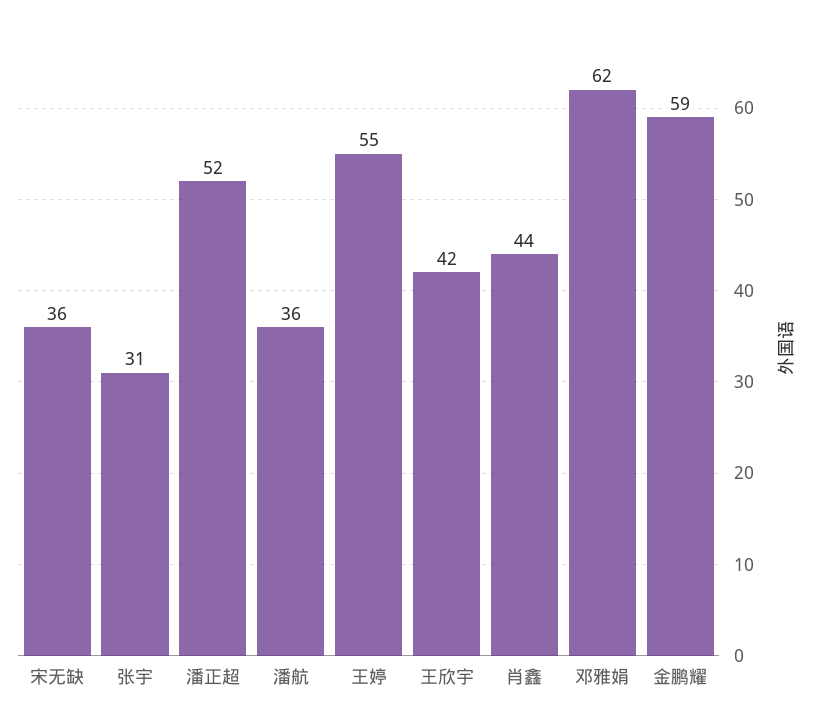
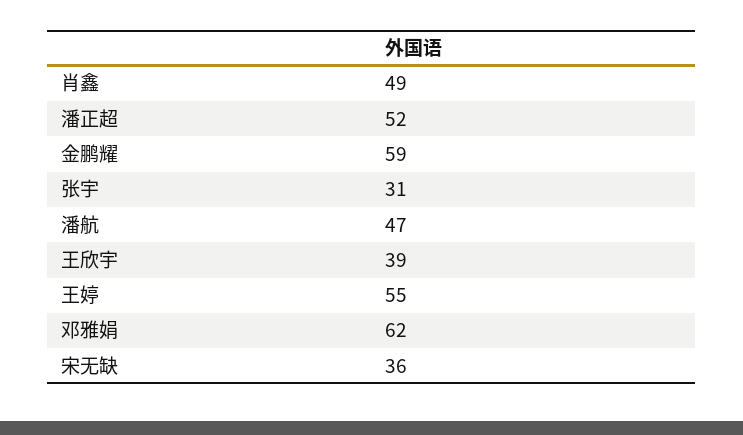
  {
    "宋无缺": 36,
    "张宇": 31,
    "潘正超": 52,
-   "潘航": 36,
+   "潘航": 47,
    "王婷": 55,
-   "王欣宇": 42,
+   "王欣宇": 39,
-   "肖鑫": 44,
+   "肖鑫": 49,
    "邓雅娟": 62,
    "金鹏耀": 59
  }

